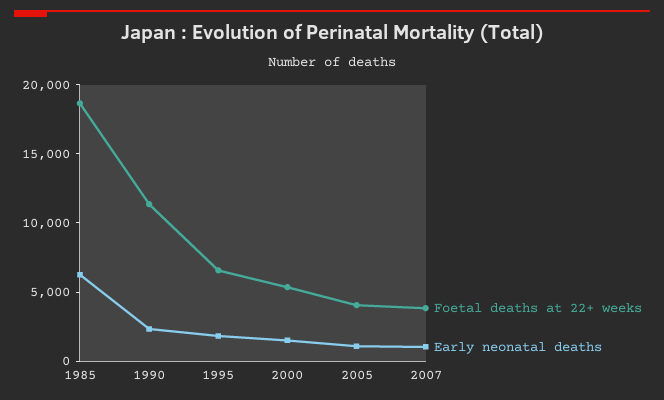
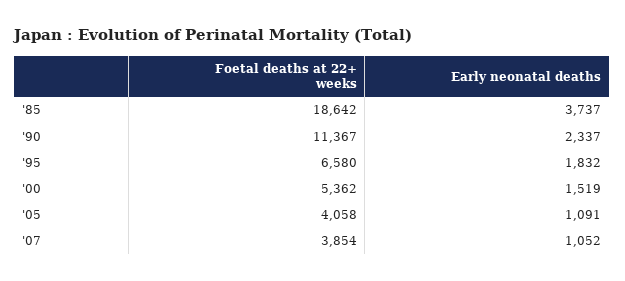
  {
    "Foetal deaths at 22+ weeks": {
      "1985": 18642,
      "1990": 11367,
      "1995": 6580,
      "2000": 5362,
      "2005": 4058,
      "2007": 3854
    },
    "Early neonatal deaths": {
-     "1985": 6000,
+     "1985": 3737,
      "1990": 2337,
      "1995": 1832,
      "2000": 1519,
      "2005": 1091,
      "2007": 1052
    }
  }

